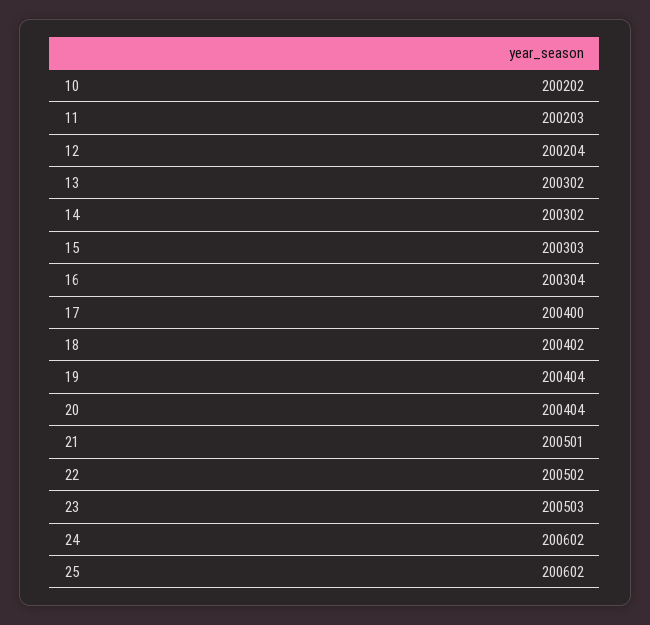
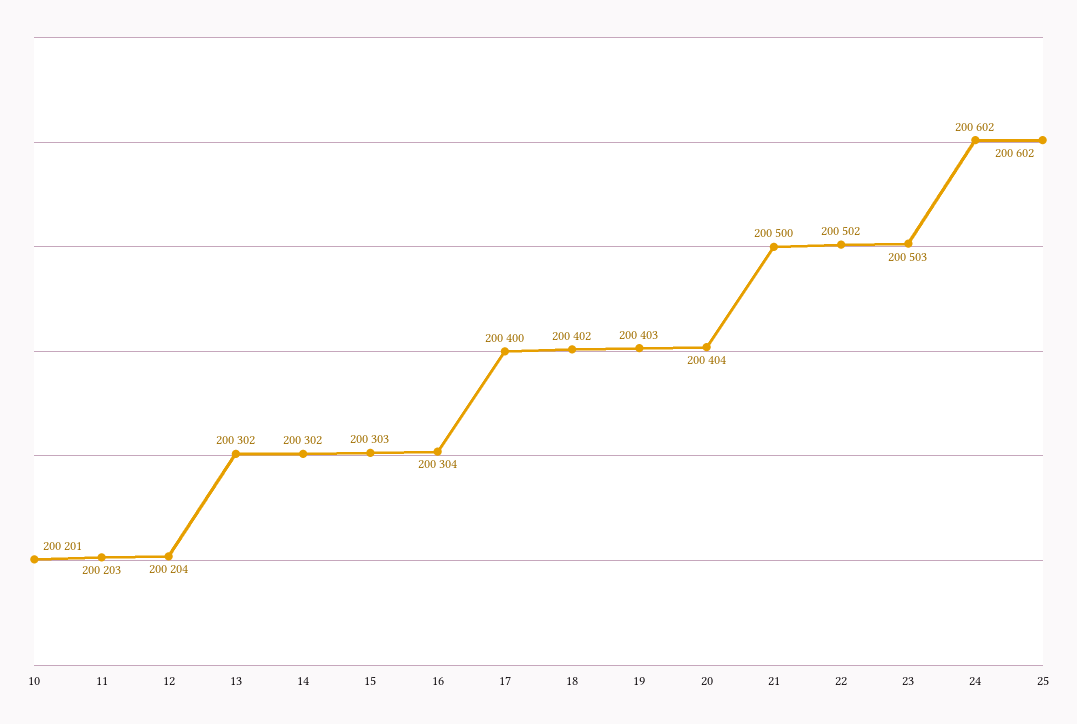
  {
-   "10": 200202,
+   "10": 200201,
    "11": 200203,
    "12": 200204,
    "13": 200302,
    "14": 200302,
    "15": 200303,
    "16": 200304,
    "17": 200400,
    "18": 200402,
-   "19": 200404,
+   "19": 200403,
    "20": 200404,
-   "21": 200501,
+   "21": 200500,
    "22": 200502,
    "23": 200503,
    "24": 200602,
    "25": 200602
  }

